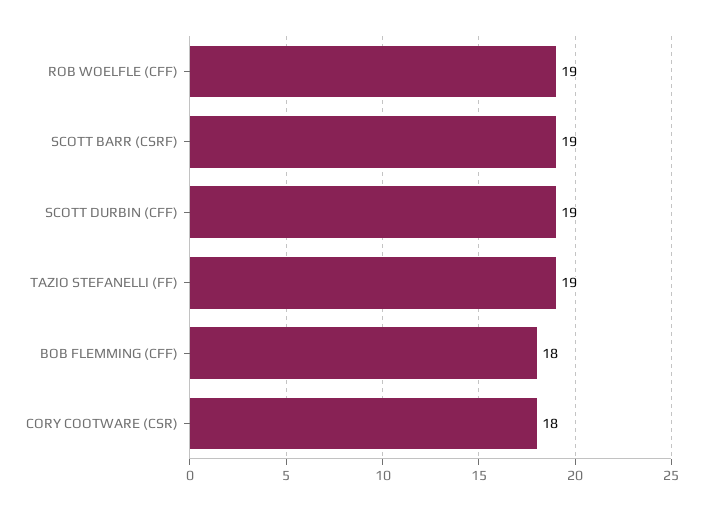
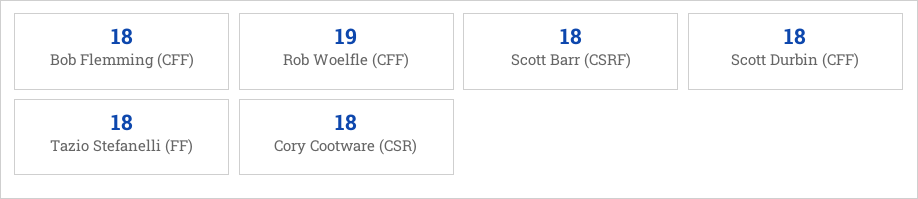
  {
    "ROB WOELFLE (CFF)": 19,
-   "SCOTT BARR (CSRF)": 19,
+   "SCOTT BARR (CSRF)": 18,
-   "SCOTT DURBIN (CFF)": 19,
+   "SCOTT DURBIN (CFF)": 18,
-   "TAZIO STEFANELLI (FF)": 19,
+   "TAZIO STEFANELLI (FF)": 18,
    "BOB FLEMMING (CFF)": 18,
    "CORY COOTWARE (CSR)": 18
  }

